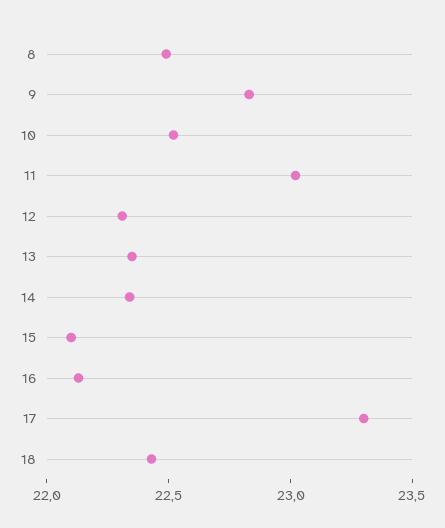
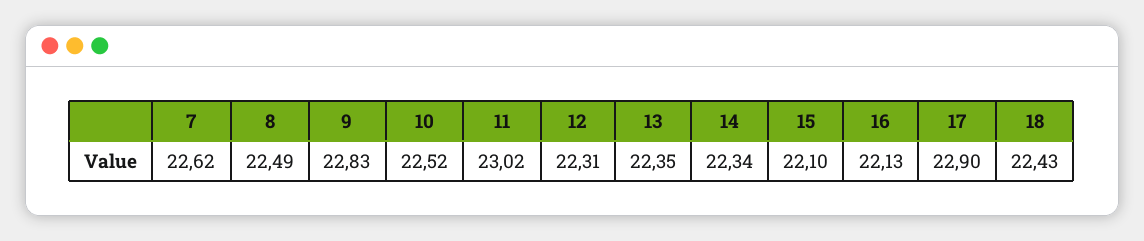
  {
    "8": 22.49,
    "9": 22.83,
    "10": 22.52,
    "11": 23.02,
    "12": 22.31,
    "13": 22.35,
    "14": 22.34,
    "15": 22.1,
    "16": 22.13,
-   "17": 23.3,
+   "17": 22.9,
-   "18": 22.43
+   "18": 22.43,
+   "7": 22.62
  }

